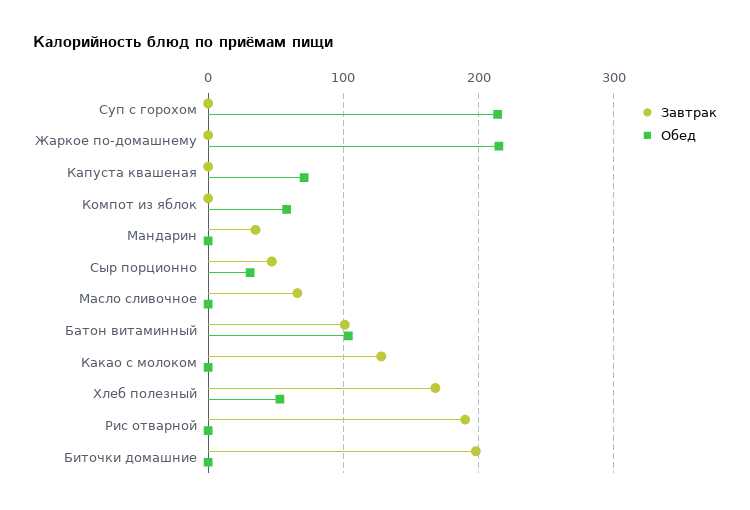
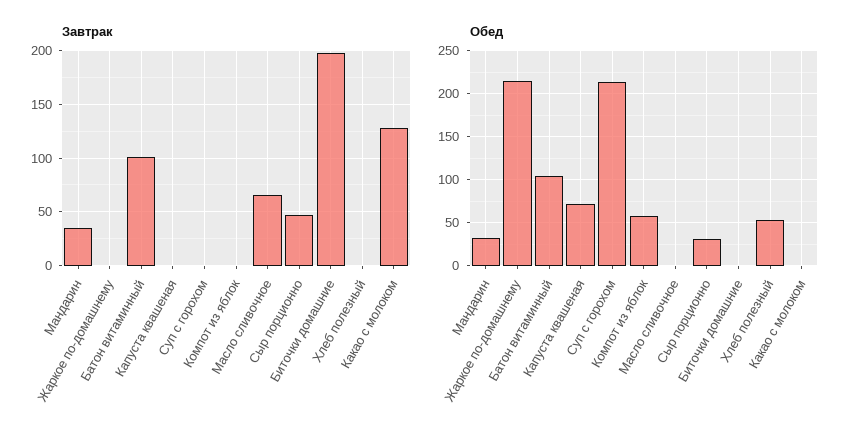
  {
    "Завтрак": {
      "Суп с горохом": 0,
      "Жаркое по-домашнему": 0,
      "Капуста квашеная": 0,
      "Компот из яблок": 0,
      "Мандарин": 40,
      "Сыр порционно": 50,
      "Масло сливочное": 70,
      "Батон витаминный": 100,
      "Какао с молоком": 130,
-     "Хлеб полезный": 170,
+     "Хлеб полезный": 0,
-     "Рис отварной": 190,
      "Биточки домашние": 200
    },
    "Обед": {
      "Суп с горохом": 210,
      "Жаркое по-домашнему": 220,
      "Капуста квашеная": 70,
      "Компот из яблок": 60,
-     "Мандарин": 0,
+     "Мандарин": 30,
      "Сыр порционно": 30,
      "Масло сливочное": 0,
      "Батон витаминный": 100,
      "Какао с молоком": 0,
      "Хлеб полезный": 50,
-     "Рис отварной": 0,
      "Биточки домашние": 0
    }
  }

